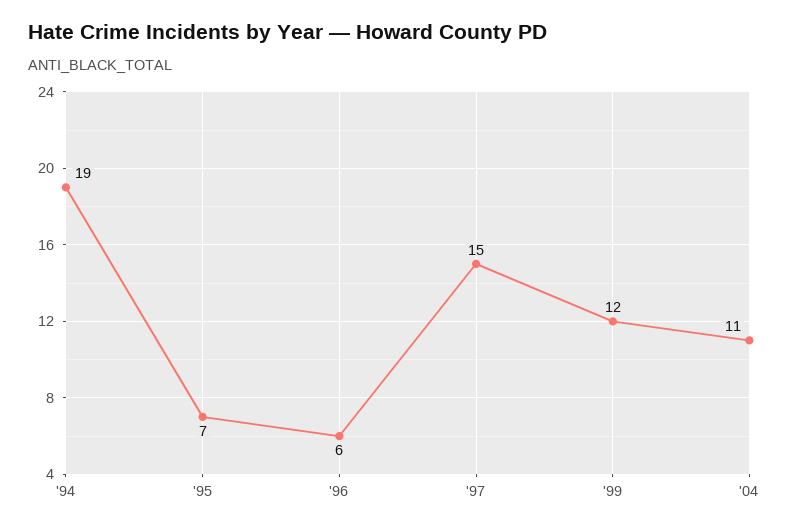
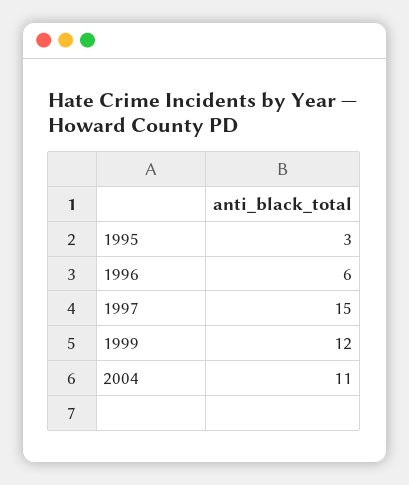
  {
-   "'94": 19,
-   "'95": 7,
+   "'95": 3,
    "'96": 6,
    "'97": 15,
    "'99": 12,
    "'04": 11
  }

